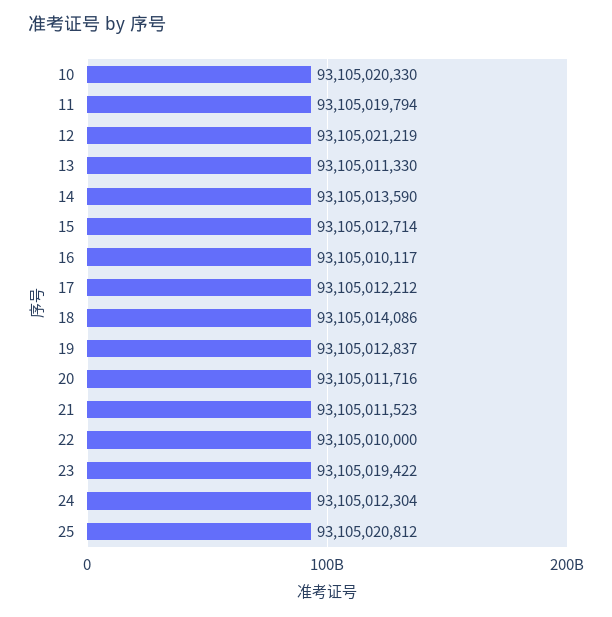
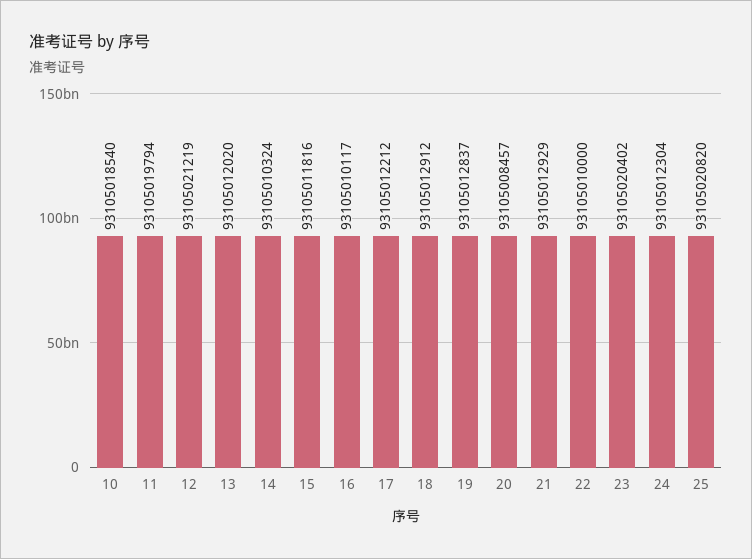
  {
-   "10": 93105020330,
+   "10": 93105018540,
    "11": 93105019794,
    "12": 93105021219,
-   "13": 93105011330,
+   "13": 93105012020,
-   "14": 93105013590,
+   "14": 93105010324,
-   "15": 93105012714,
+   "15": 93105011816,
    "16": 93105010117,
    "17": 93105012212,
-   "18": 93105014086,
+   "18": 93105012912,
    "19": 93105012837,
-   "20": 93105011716,
+   "20": 93105008457,
-   "21": 93105011523,
+   "21": 93105012929,
    "22": 93105010000,
-   "23": 93105019422,
+   "23": 93105020402,
    "24": 93105012304,
-   "25": 93105020812
+   "25": 93105020820
  }

